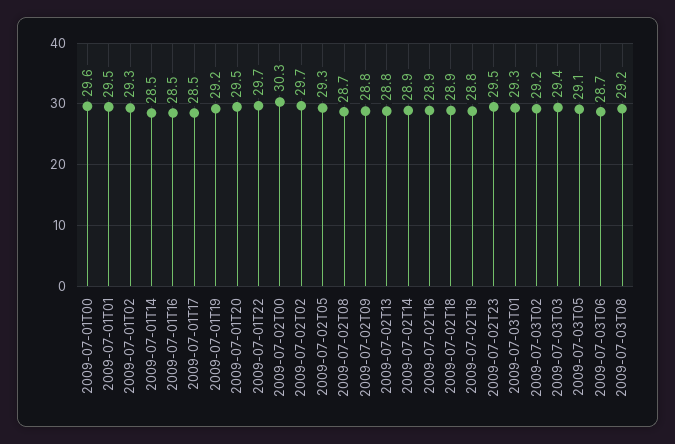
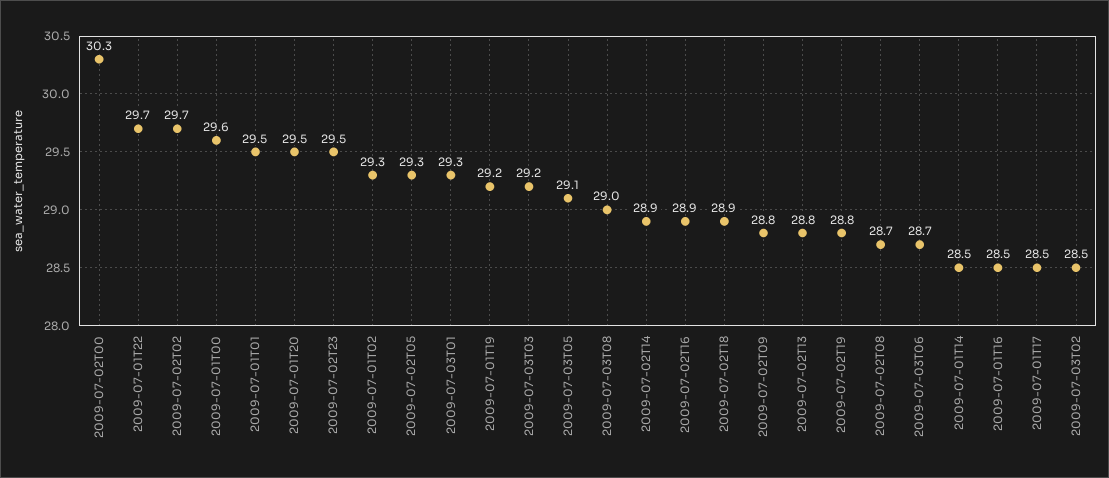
  {
    "2009-07-01T00": 29.6,
    "2009-07-01T01": 29.5,
    "2009-07-01T02": 29.3,
    "2009-07-01T14": 28.5,
    "2009-07-01T16": 28.5,
    "2009-07-01T17": 28.5,
    "2009-07-01T19": 29.2,
    "2009-07-01T20": 29.5,
    "2009-07-01T22": 29.7,
    "2009-07-02T00": 30.3,
    "2009-07-02T02": 29.7,
    "2009-07-02T05": 29.3,
    "2009-07-02T08": 28.7,
    "2009-07-02T09": 28.8,
    "2009-07-02T13": 28.8,
    "2009-07-02T14": 28.9,
    "2009-07-02T16": 28.9,
    "2009-07-02T18": 28.9,
    "2009-07-02T19": 28.8,
    "2009-07-02T23": 29.5,
    "2009-07-03T01": 29.3,
-   "2009-07-03T02": 29.2,
+   "2009-07-03T02": 28.5,
-   "2009-07-03T03": 29.4,
+   "2009-07-03T03": 29.2,
    "2009-07-03T05": 29.1,
    "2009-07-03T06": 28.7,
-   "2009-07-03T08": 29.2
+   "2009-07-03T08": 29
  }

